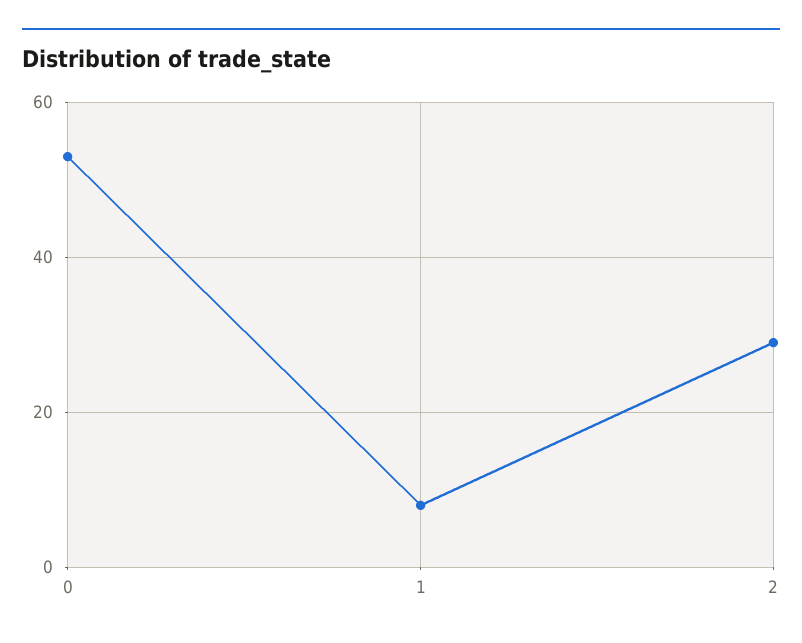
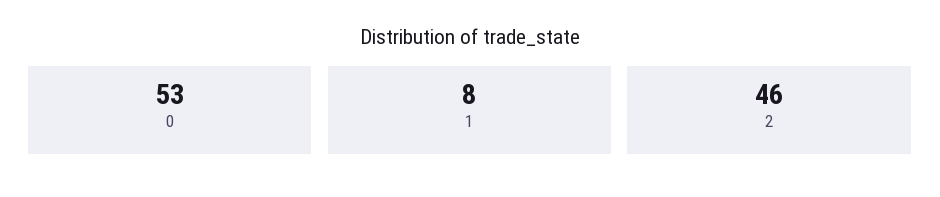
  {
    "0": 53,
    "1": 8,
-   "2": 30
+   "2": 46
  }

